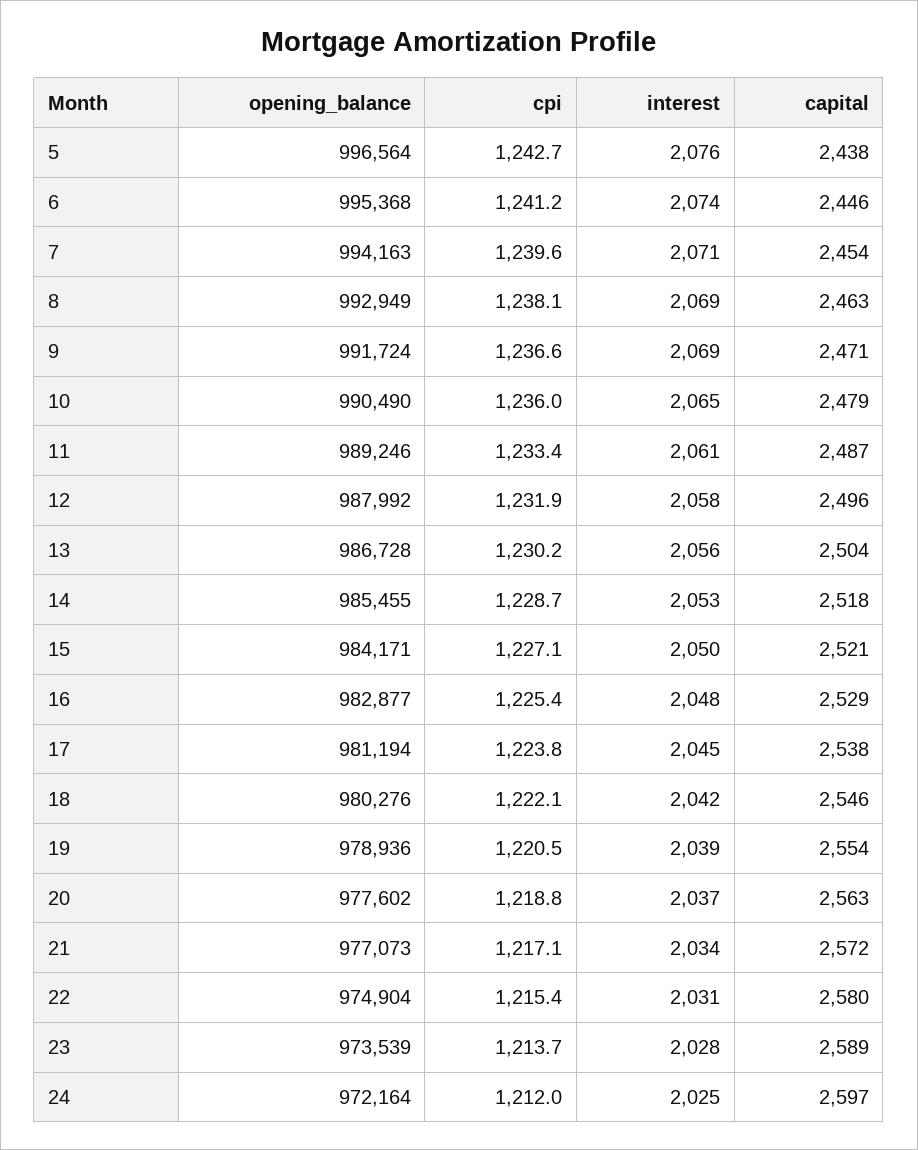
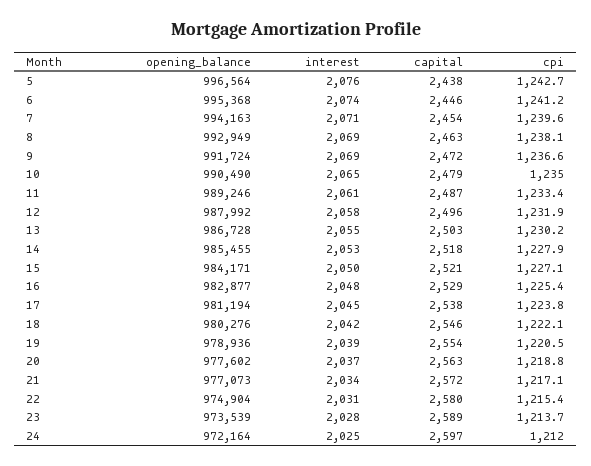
  {
    "opening_balance": {
      "5": 996564,
      "6": 995368,
      "7": 994163,
      "8": 992949,
      "9": 991724,
      "10": 990490,
      "11": 989246,
      "12": 987992,
      "13": 986728,
      "14": 985455,
      "15": 984171,
      "16": 982877,
      "17": 981194,
      "18": 980276,
      "19": 978936,
      "20": 977602,
      "21": 977073,
      "22": 974904,
      "23": 973539,
      "24": 972164
    },
    "cpi": {
      "5": 1242.7,
      "6": 1241.2,
      "7": 1239.6,
      "8": 1238.1,
      "9": 1236.6,
-     "10": 1236,
+     "10": 1235,
      "11": 1233.4,
      "12": 1231.9,
      "13": 1230.2,
-     "14": 1228.7,
+     "14": 1227.9,
      "15": 1227.1,
      "16": 1225.4,
      "17": 1223.8,
      "18": 1222.1,
      "19": 1220.5,
      "20": 1218.8,
      "21": 1217.1,
      "22": 1215.4,
      "23": 1213.7,
      "24": 1212
    },
    "interest": {
      "5": 2076,
      "6": 2074,
      "7": 2071,
      "8": 2069,
      "9": 2069,
      "10": 2065,
      "11": 2061,
      "12": 2058,
-     "13": 2056,
+     "13": 2055,
      "14": 2053,
      "15": 2050,
      "16": 2048,
      "17": 2045,
      "18": 2042,
      "19": 2039,
      "20": 2037,
      "21": 2034,
      "22": 2031,
      "23": 2028,
      "24": 2025
    },
    "capital": {
      "5": 2438,
      "6": 2446,
      "7": 2454,
      "8": 2463,
-     "9": 2471,
+     "9": 2472,
      "10": 2479,
      "11": 2487,
      "12": 2496,
-     "13": 2504,
+     "13": 2503,
      "14": 2518,
      "15": 2521,
      "16": 2529,
      "17": 2538,
      "18": 2546,
      "19": 2554,
      "20": 2563,
      "21": 2572,
      "22": 2580,
      "23": 2589,
      "24": 2597
    }
  }

